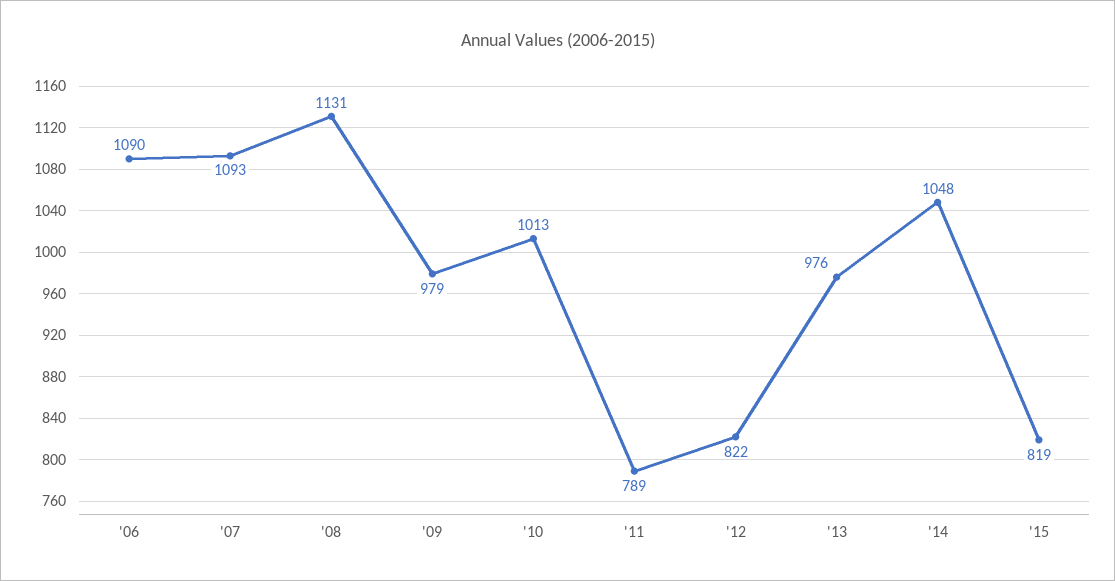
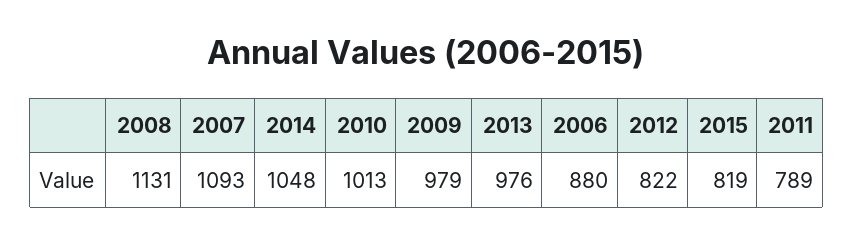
  {
-   "'06": 1090,
+   "'06": 880,
    "'07": 1093,
    "'08": 1131,
    "'09": 979,
    "'10": 1013,
    "'11": 789,
    "'12": 822,
    "'13": 976,
    "'14": 1048,
    "'15": 819
  }

